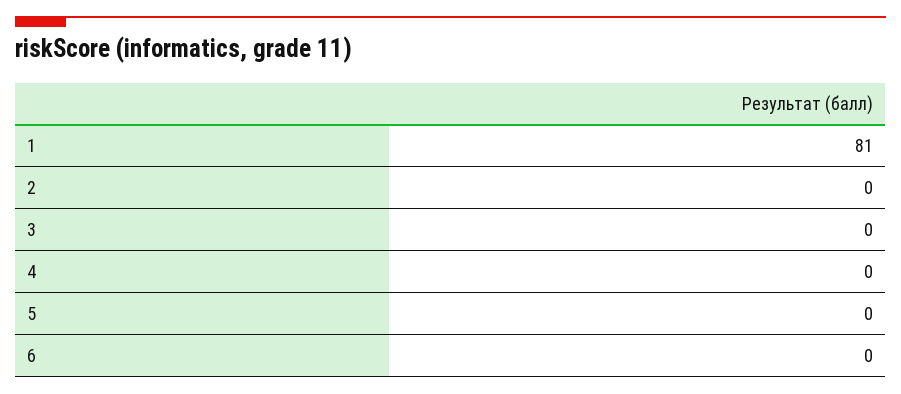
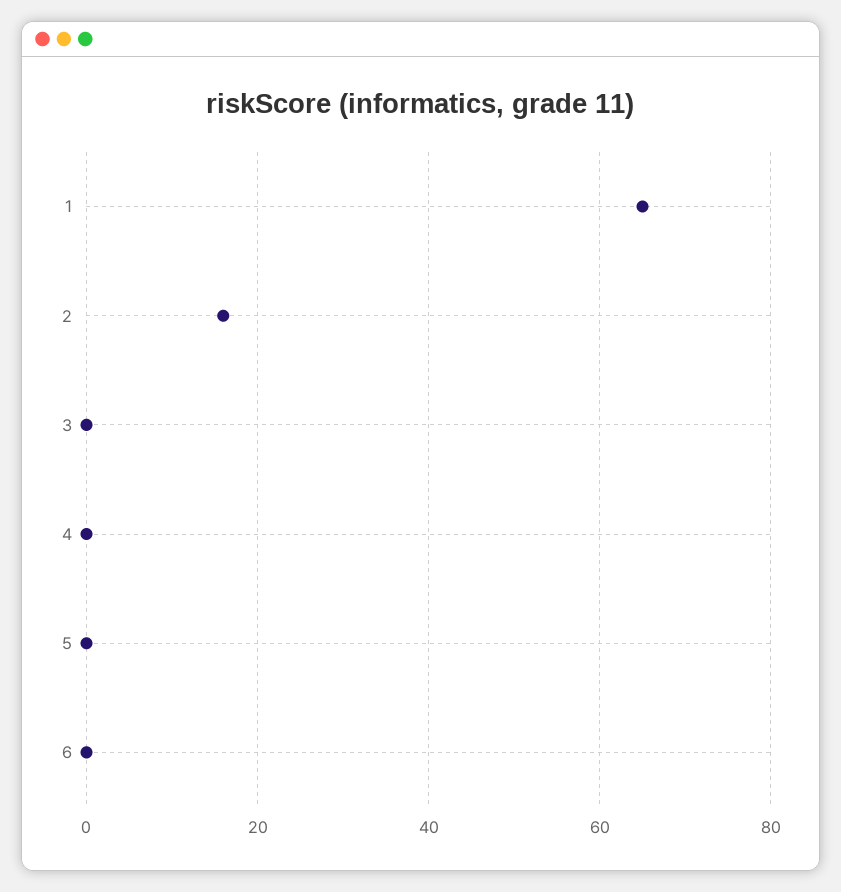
  {
-   "1": 81,
+   "1": 65,
-   "2": 0,
+   "2": 15,
    "3": 0,
    "4": 0,
    "5": 0,
    "6": 0
  }

